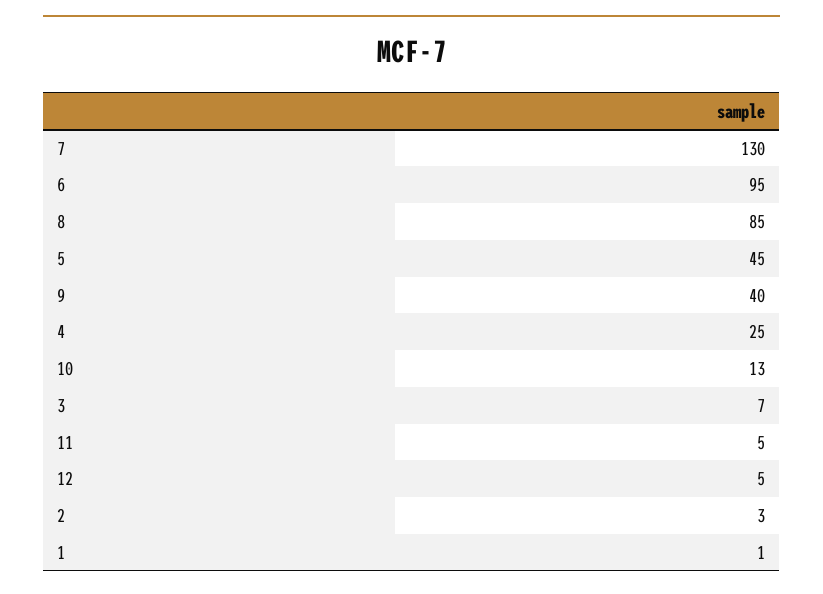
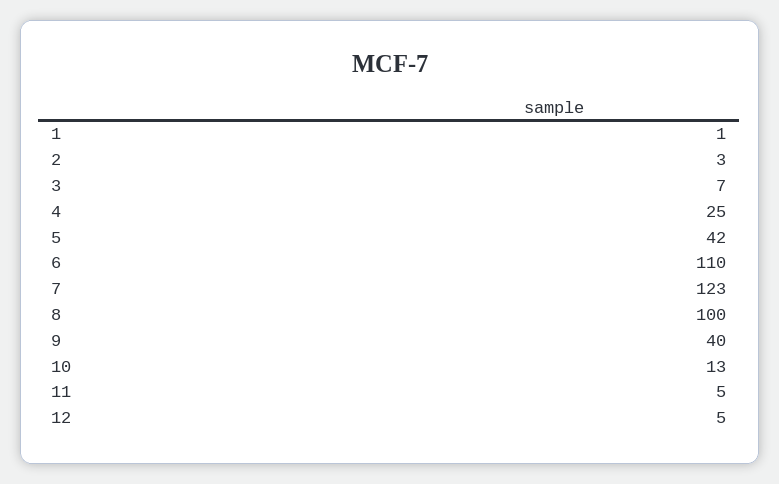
  {
-   "7": 130,
+   "7": 123,
-   "6": 95,
+   "6": 110,
-   "8": 85,
+   "8": 100,
-   "5": 45,
+   "5": 42,
    "9": 40,
    "4": 25,
    "10": 13,
    "3": 7,
    "11": 5,
    "12": 5,
    "2": 3,
    "1": 1
  }

